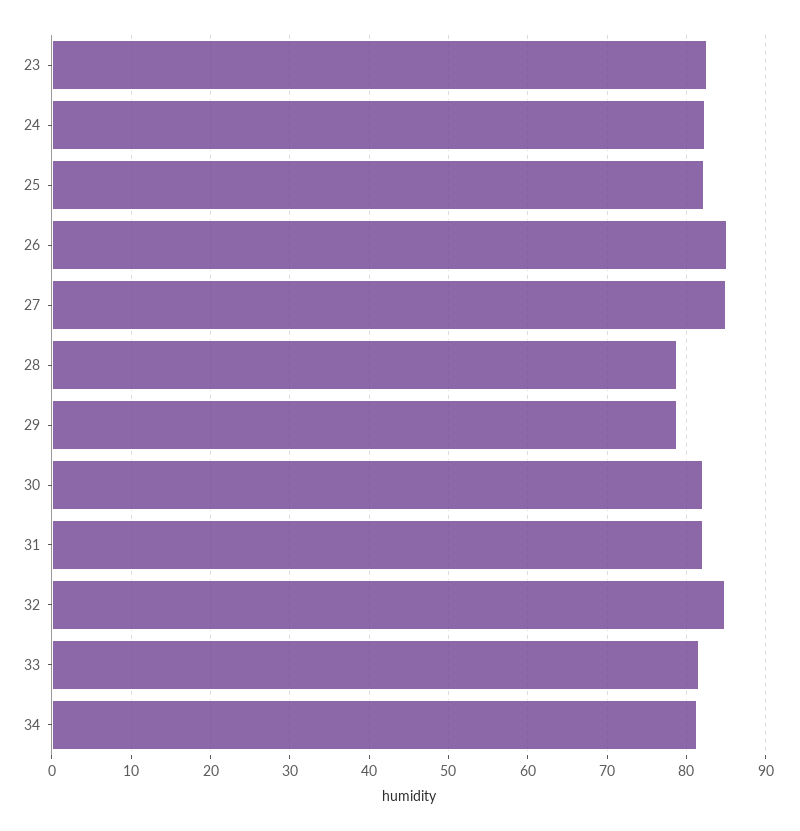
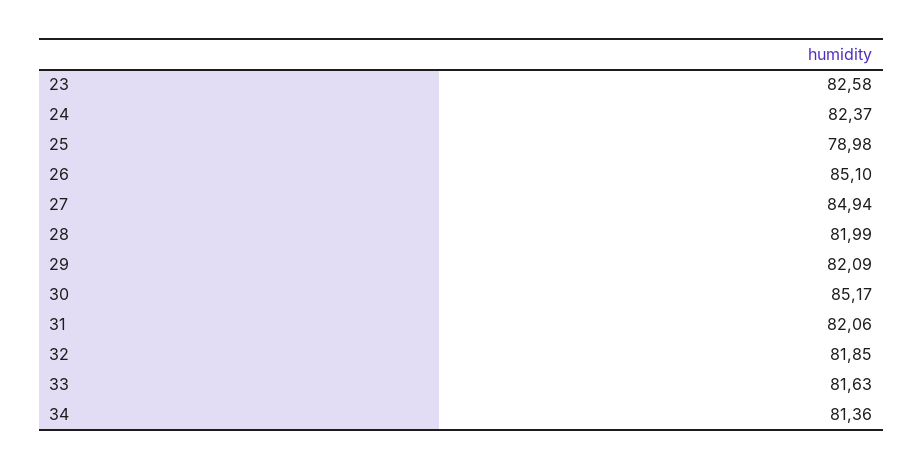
  {
    "23": 82.58,
    "24": 82.37,
-   "25": 82,
+   "25": 78.98,
    "26": 85.1,
    "27": 84.94,
-   "28": 79,
+   "28": 81.99,
-   "29": 79,
+   "29": 82.09,
-   "30": 82,
+   "30": 85.17,
    "31": 82.06,
-   "32": 85,
+   "32": 81.85,
    "33": 81.63,
    "34": 81.36
  }

